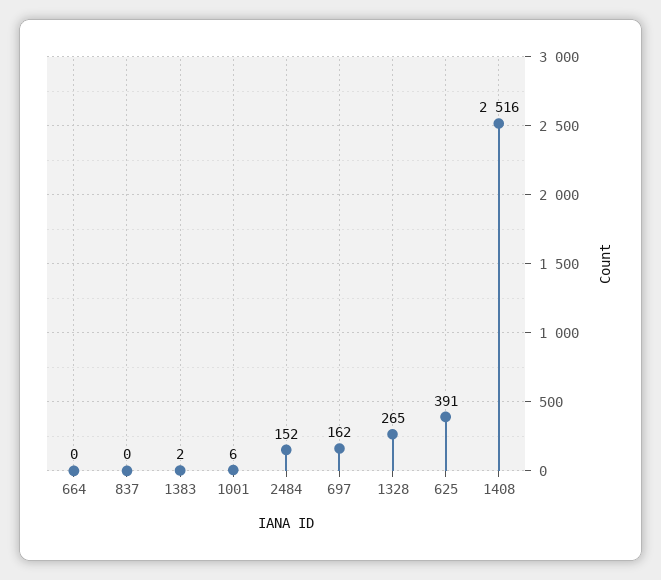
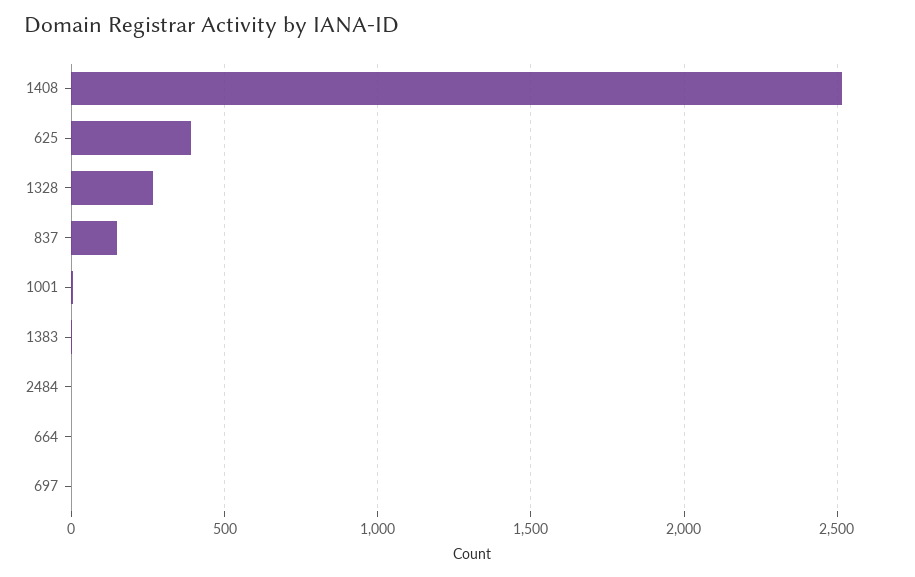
  {
    "664": 0,
-   "837": 0,
+   "837": 150,
    "1383": 2,
    "1001": 6,
-   "2484": 152,
+   "2484": 0,
-   "697": 162,
+   "697": 0,
    "1328": 265,
    "625": 391,
    "1408": 2516
  }

